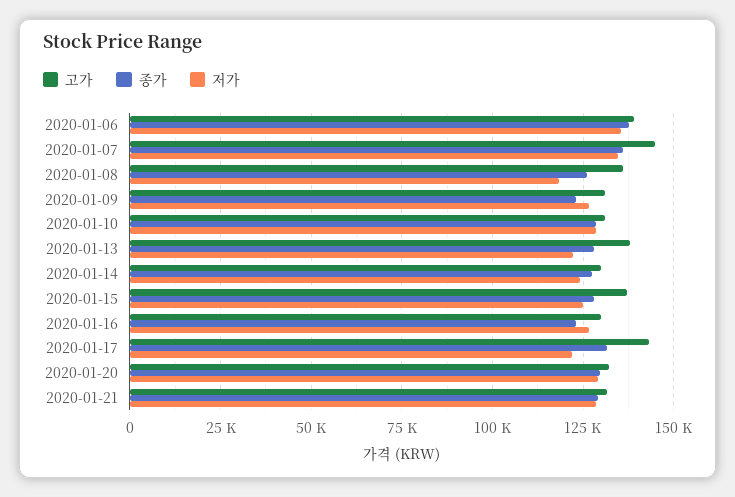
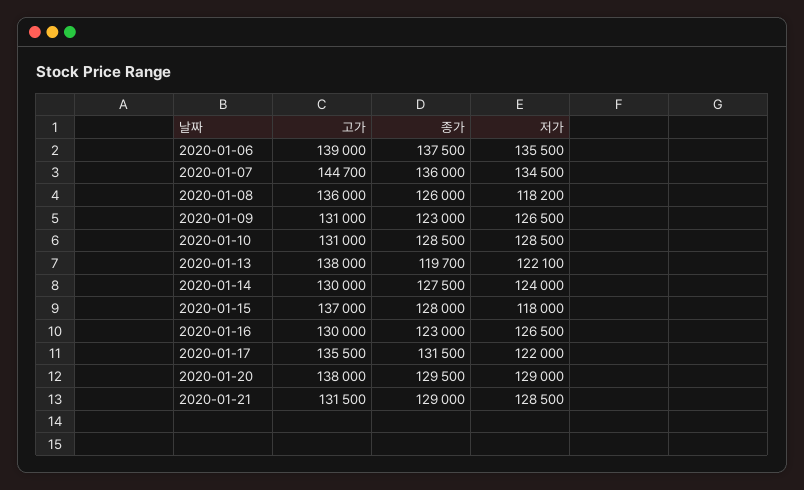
  {
    "고가": {
      "2020-01-06": 139000,
      "2020-01-07": 144700,
      "2020-01-08": 136000,
      "2020-01-09": 131000,
      "2020-01-10": 131000,
      "2020-01-13": 138000,
      "2020-01-14": 130000,
      "2020-01-15": 137000,
      "2020-01-16": 130000,
-     "2020-01-17": 142500,
+     "2020-01-17": 135500,
-     "2020-01-20": 132500,
+     "2020-01-20": 138000,
      "2020-01-21": 131500
    },
    "종가": {
      "2020-01-06": 137500,
      "2020-01-07": 136000,
      "2020-01-08": 126000,
      "2020-01-09": 123000,
      "2020-01-10": 128500,
-     "2020-01-13": 127500,
+     "2020-01-13": 119700,
      "2020-01-14": 127500,
      "2020-01-15": 128000,
      "2020-01-16": 123000,
      "2020-01-17": 131500,
      "2020-01-20": 129500,
      "2020-01-21": 129000
    },
    "저가": {
      "2020-01-06": 135500,
      "2020-01-07": 134500,
      "2020-01-08": 118200,
      "2020-01-09": 126500,
      "2020-01-10": 128500,
      "2020-01-13": 122100,
      "2020-01-14": 124000,
-     "2020-01-15": 125000,
+     "2020-01-15": 118000,
      "2020-01-16": 126500,
      "2020-01-17": 122000,
      "2020-01-20": 129000,
      "2020-01-21": 128500
    }
  }

